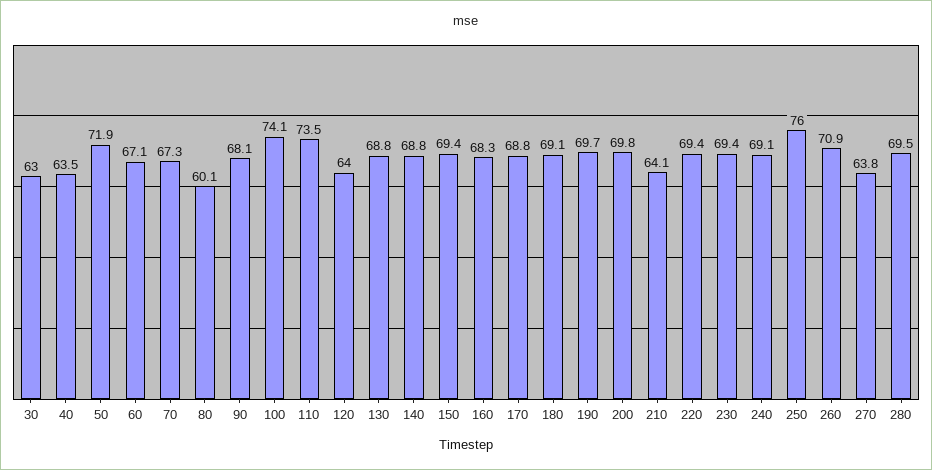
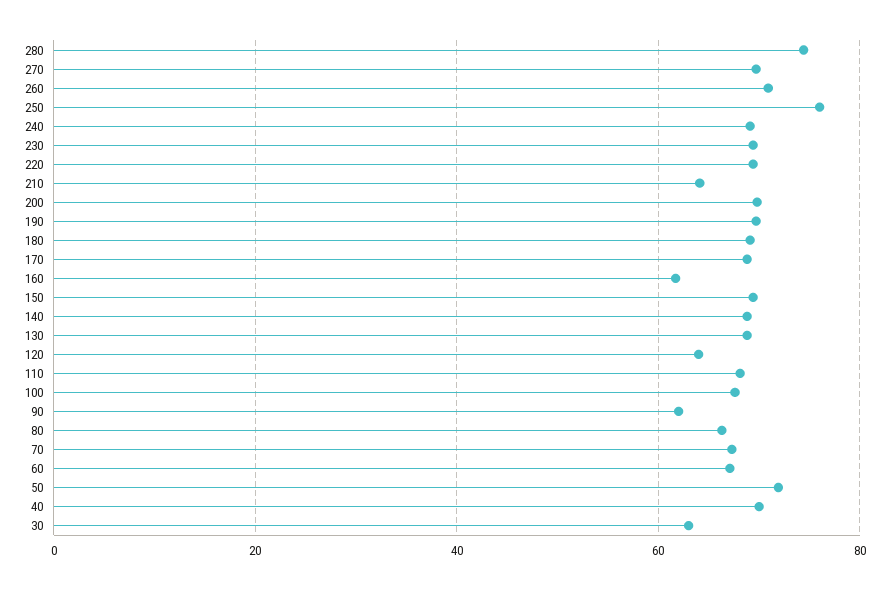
  {
    "30": 63,
-   "40": 63.5,
+   "40": 70,
    "50": 71.9,
    "60": 67.1,
    "70": 67.3,
-   "80": 60.1,
+   "80": 66,
-   "90": 68.1,
+   "90": 62,
-   "100": 74.1,
+   "100": 68,
-   "110": 73.5,
+   "110": 68,
    "120": 64,
    "130": 68.8,
    "140": 68.8,
    "150": 69.4,
-   "160": 68.3,
+   "160": 62,
    "170": 68.8,
    "180": 69.1,
    "190": 69.7,
    "200": 69.8,
    "210": 64.1,
    "220": 69.4,
    "230": 69.4,
    "240": 69.1,
    "250": 76,
    "260": 70.9,
-   "270": 63.8,
+   "270": 70,
-   "280": 69.5
+   "280": 74
  }

